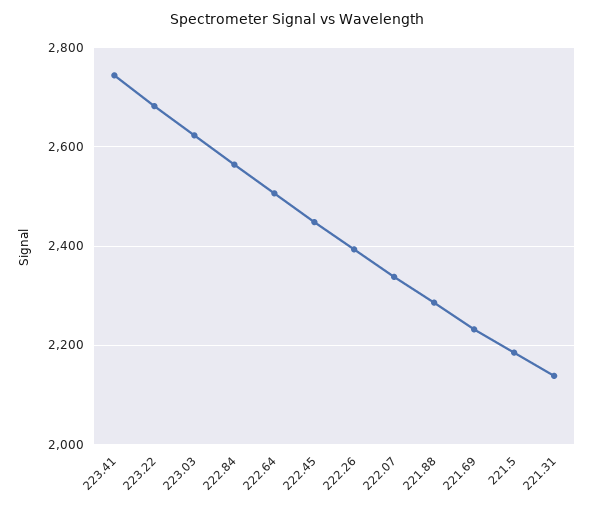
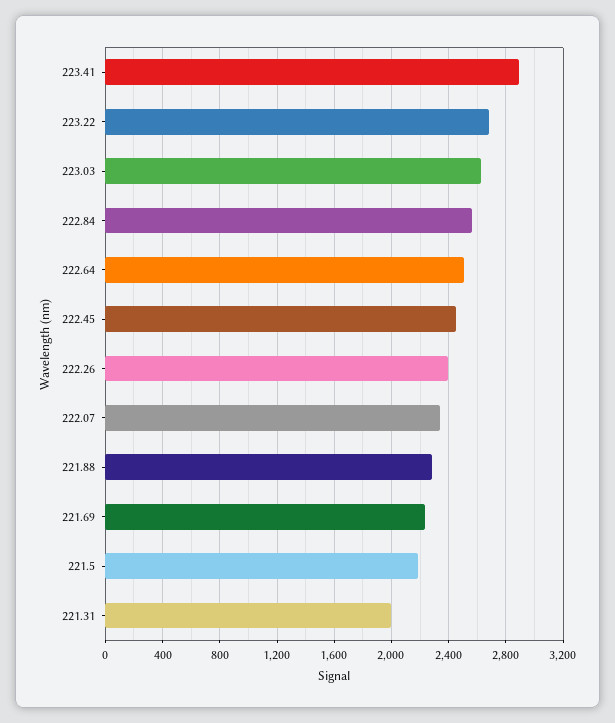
  {
-   "223.41": 2740,
+   "223.41": 2900,
    "223.22": 2680,
    "223.03": 2620,
    "222.84": 2560,
    "222.64": 2500,
    "222.45": 2440,
    "222.26": 2400,
    "222.07": 2340,
    "221.88": 2280,
    "221.69": 2240,
    "221.5": 2180,
-   "221.31": 2140
+   "221.31": 2000
  }

